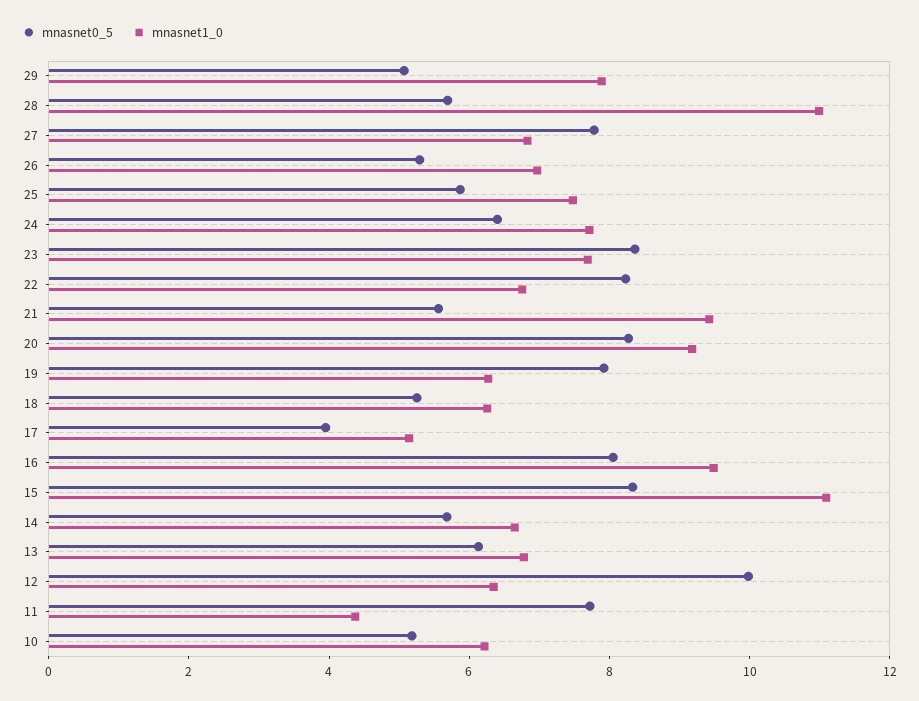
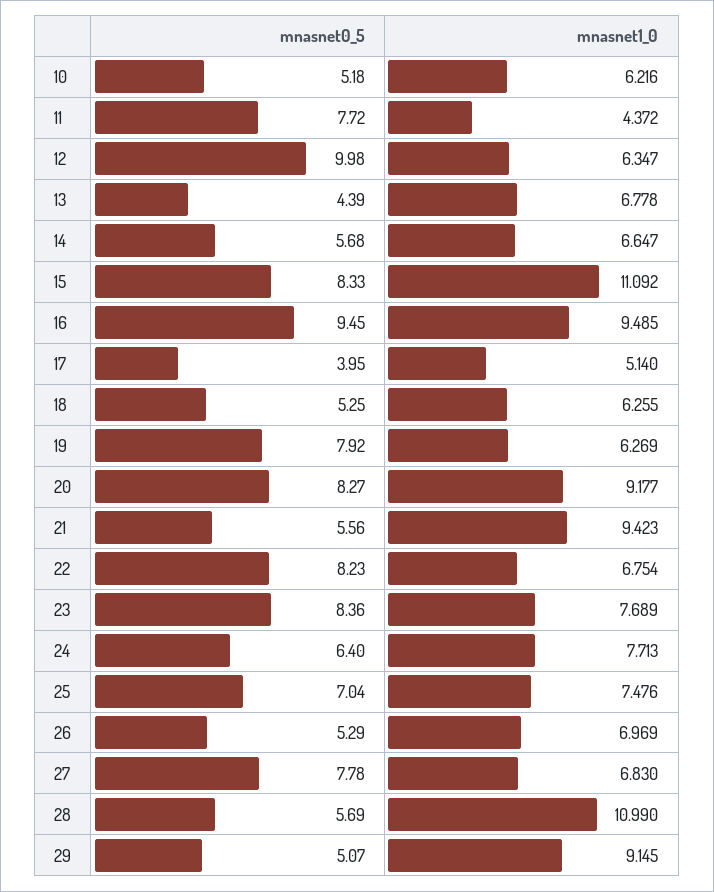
  {
    "mnasnet0_5": {
      "29": 5.07,
      "28": 5.69,
      "27": 7.78,
      "26": 5.29,
-     "25": 6,
+     "25": 7.04,
      "24": 6.4,
      "23": 8.36,
      "22": 8.23,
      "21": 5.56,
      "20": 8.27,
      "19": 7.92,
      "18": 5.25,
      "17": 3.95,
-     "16": 8,
+     "16": 9.45,
      "15": 8.33,
      "14": 5.68,
-     "13": 6,
+     "13": 4.39,
      "12": 9.98,
      "11": 7.72,
      "10": 5.18
    },
    "mnasnet1_0": {
-     "29": 8,
+     "29": 9.145,
      "28": 10.99,
      "27": 6.83,
      "26": 6.969,
      "25": 7.476,
      "24": 7.713,
      "23": 7.689,
      "22": 6.754,
      "21": 9.423,
      "20": 9.177,
      "19": 6.269,
      "18": 6.255,
      "17": 5.14,
      "16": 9.485,
      "15": 11.092,
      "14": 6.647,
      "13": 6.778,
      "12": 6.347,
      "11": 4.372,
      "10": 6.216
    }
  }

